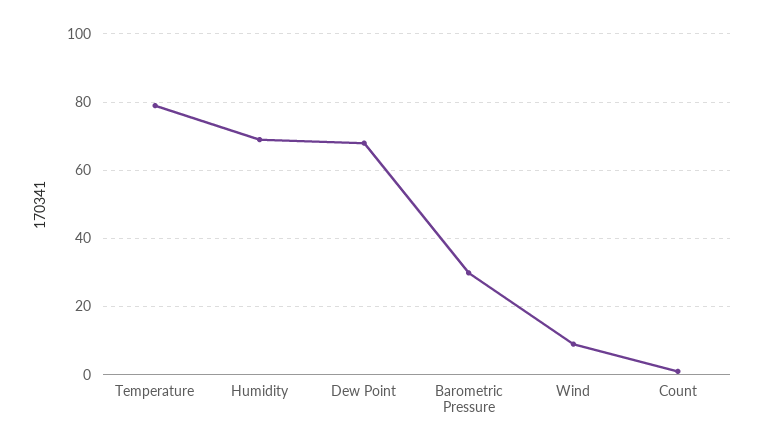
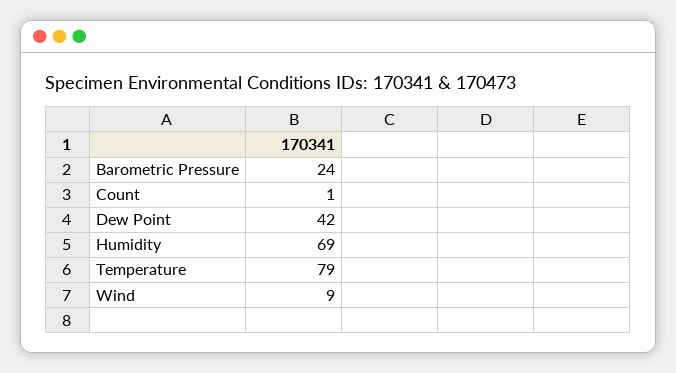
  {
    "Temperature": 79,
    "Humidity": 69,
-   "Dew Point": 68,
+   "Dew Point": 42,
-   "Barometric Pressure": 30,
+   "Barometric Pressure": 24,
    "Wind": 9,
    "Count": 1
  }

